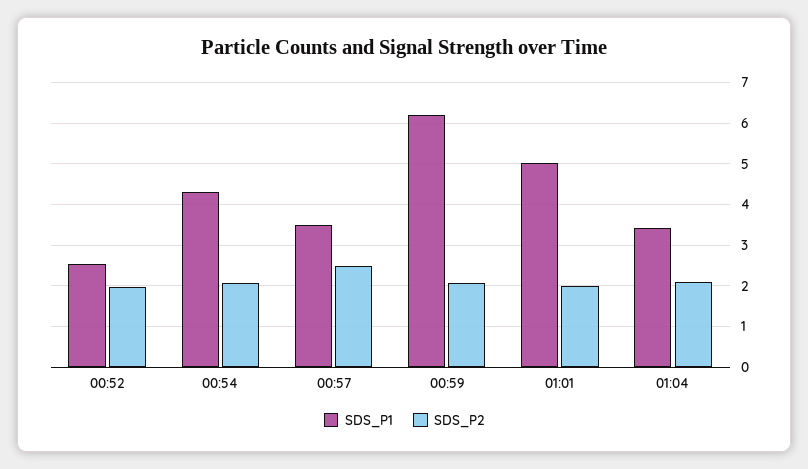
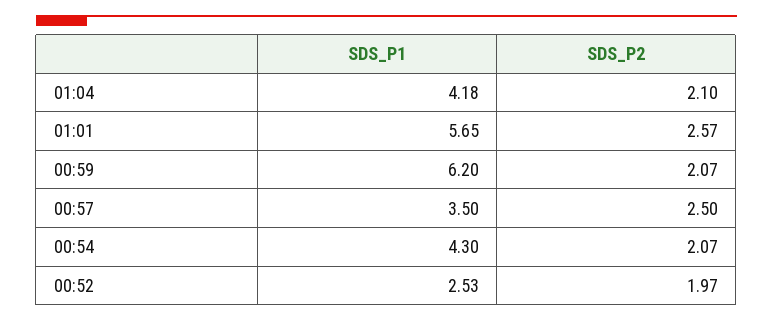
  {
    "SDS_P1": {
      "00:52": 2.53,
      "00:54": 4.3,
      "00:57": 3.5,
      "00:59": 6.2,
-     "01:01": 5,
+     "01:01": 5.65,
-     "01:04": 3.4
+     "01:04": 4.18
    },
    "SDS_P2": {
      "00:52": 1.97,
      "00:54": 2.07,
      "00:57": 2.5,
      "00:59": 2.07,
-     "01:01": 2,
+     "01:01": 2.57,
      "01:04": 2.1
    }
  }

